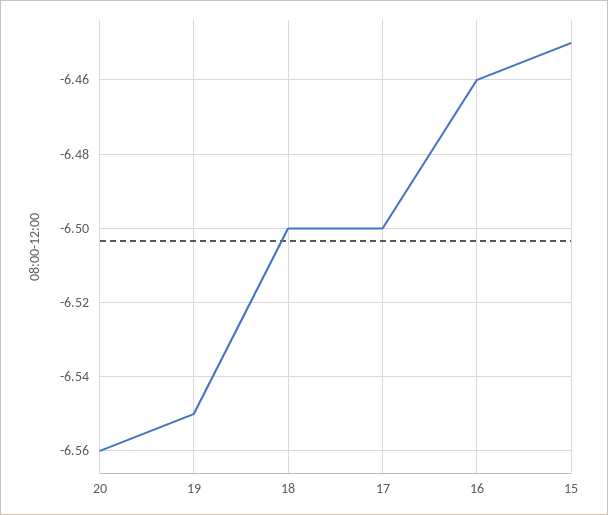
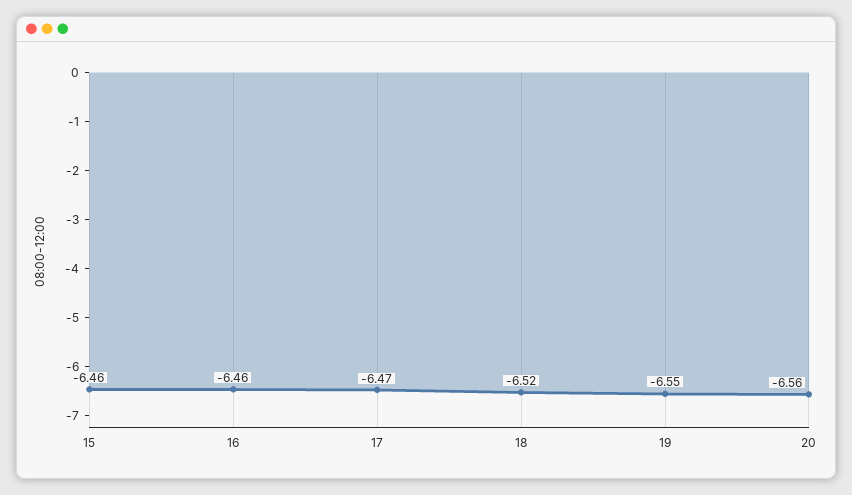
  {
    "20": -6.56,
    "19": -6.55,
-   "18": -6.5,
+   "18": -6.52,
-   "17": -6.5,
+   "17": -6.47,
    "16": -6.46,
-   "15": -6.45
+   "15": -6.46
  }

